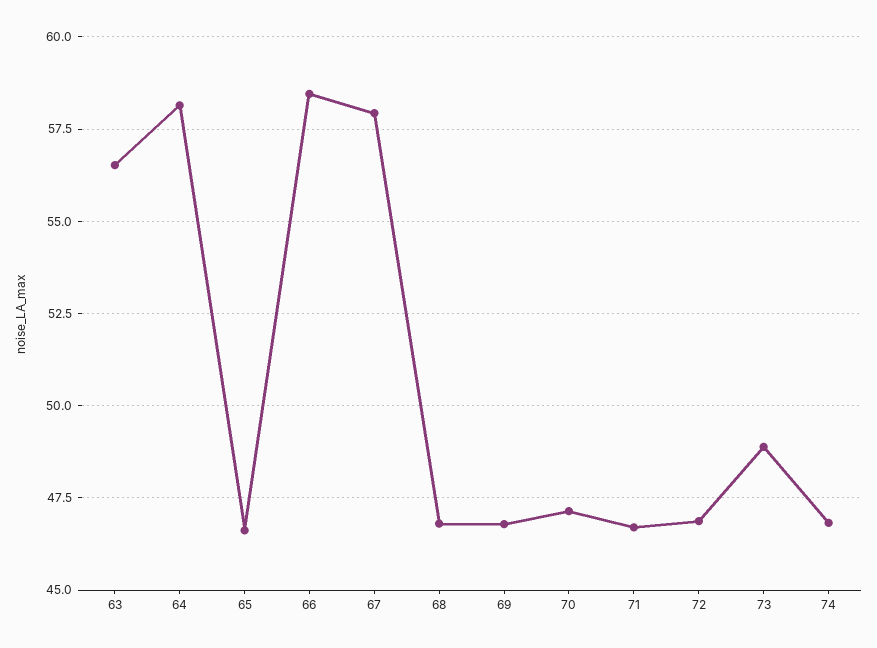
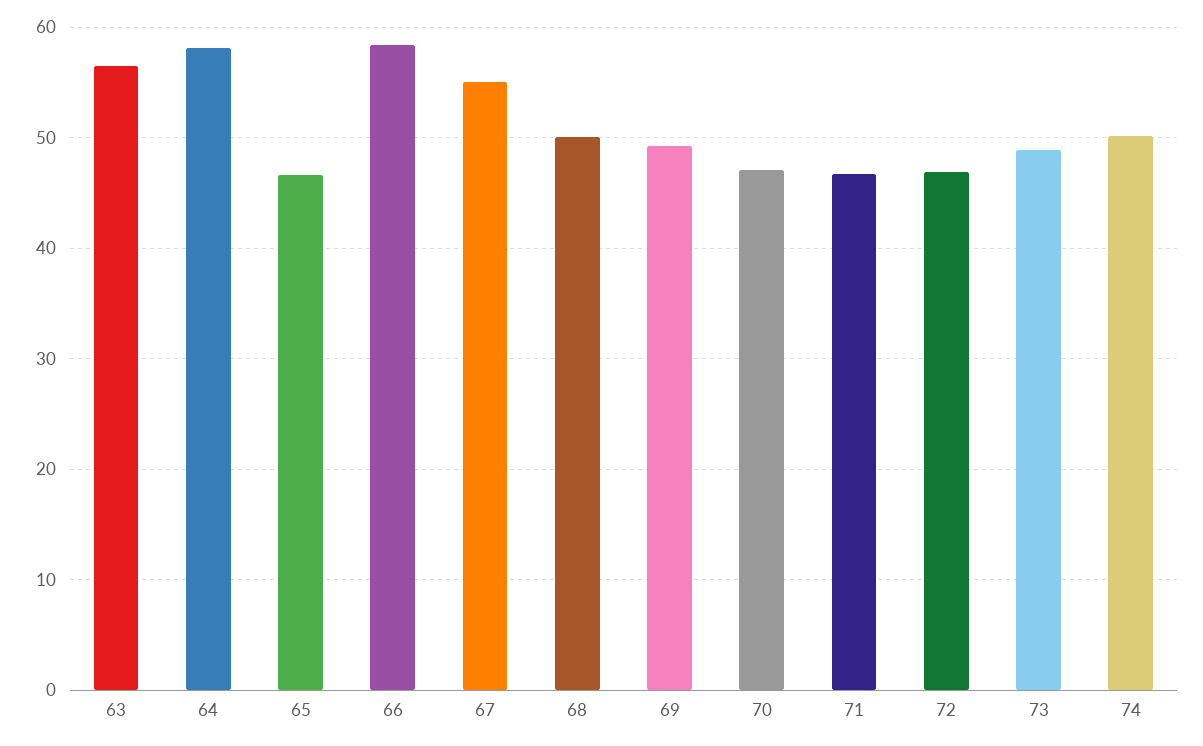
  {
    "63": 56.5,
    "64": 58.25,
    "65": 46.5,
    "66": 58.5,
-   "67": 58,
+   "67": 55,
-   "68": 46.75,
+   "68": 50,
-   "69": 46.75,
+   "69": 49,
    "70": 47.25,
    "71": 46.75,
    "72": 46.75,
    "73": 49,
-   "74": 46.75
+   "74": 50
  }

